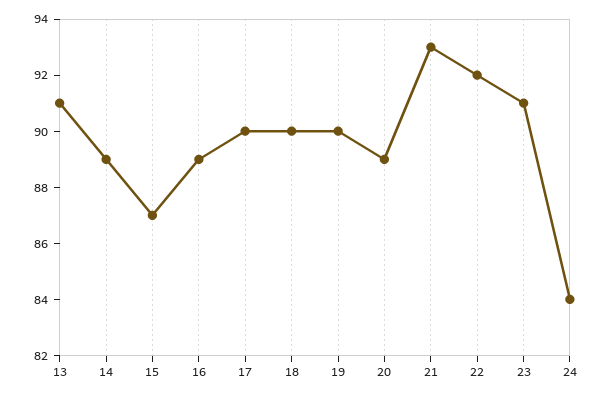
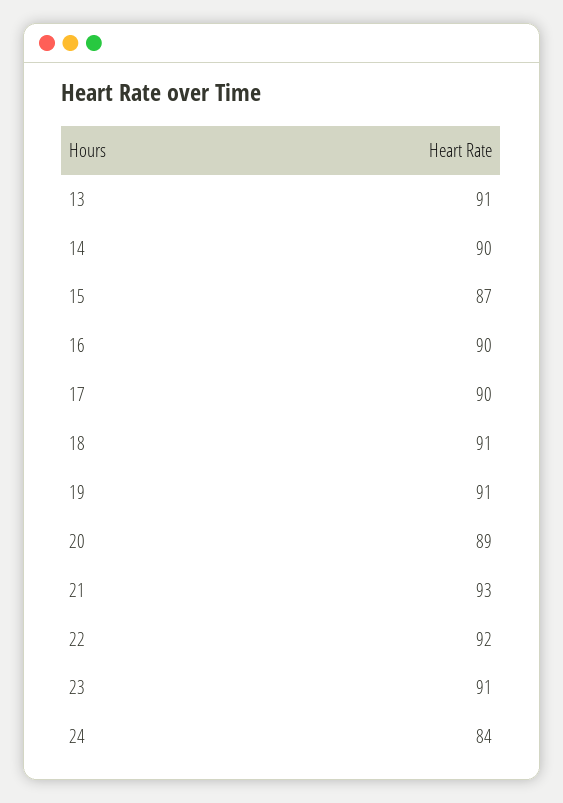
  {
    "13": 91,
-   "14": 89,
+   "14": 90,
    "15": 87,
-   "16": 89,
+   "16": 90,
    "17": 90,
-   "18": 90,
+   "18": 91,
-   "19": 90,
+   "19": 91,
    "20": 89,
    "21": 93,
    "22": 92,
    "23": 91,
    "24": 84
  }

